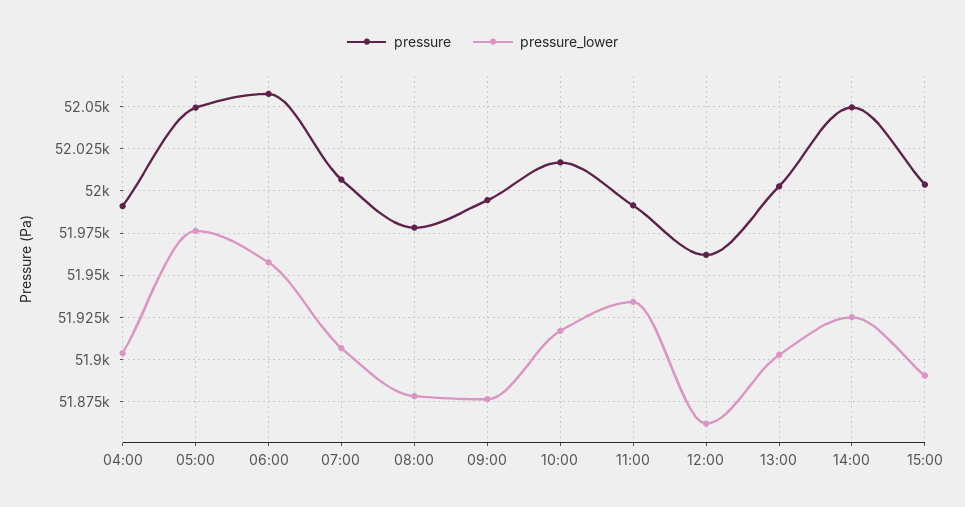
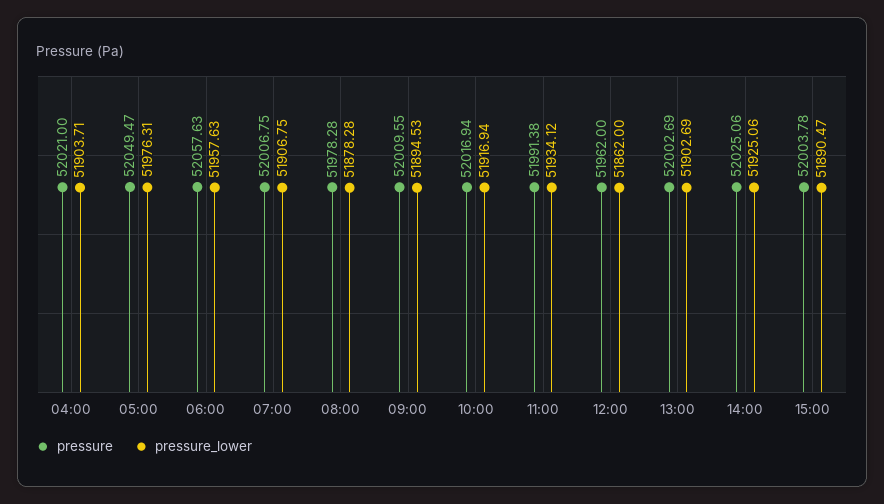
  {
    "pressure": {
-     "04:00": 51990,
+     "04:00": 52021,
      "05:00": 52049.47,
      "06:00": 52057.63,
      "07:00": 52006.75,
      "08:00": 51978.28,
-     "09:00": 51995,
+     "09:00": 52009.55,
      "10:00": 52016.94,
      "11:00": 51991.38,
      "12:00": 51962,
      "13:00": 52002.69,
-     "14:00": 52050,
+     "14:00": 52025.06,
      "15:00": 52003.78
    },
    "pressure_lower": {
      "04:00": 51903.71,
      "05:00": 51976.31,
      "06:00": 51957.63,
      "07:00": 51906.75,
      "08:00": 51878.28,
-     "09:00": 51875,
+     "09:00": 51894.53,
      "10:00": 51916.94,
      "11:00": 51934.12,
      "12:00": 51862,
      "13:00": 51902.69,
      "14:00": 51925.06,
      "15:00": 51890.47
    }
  }

